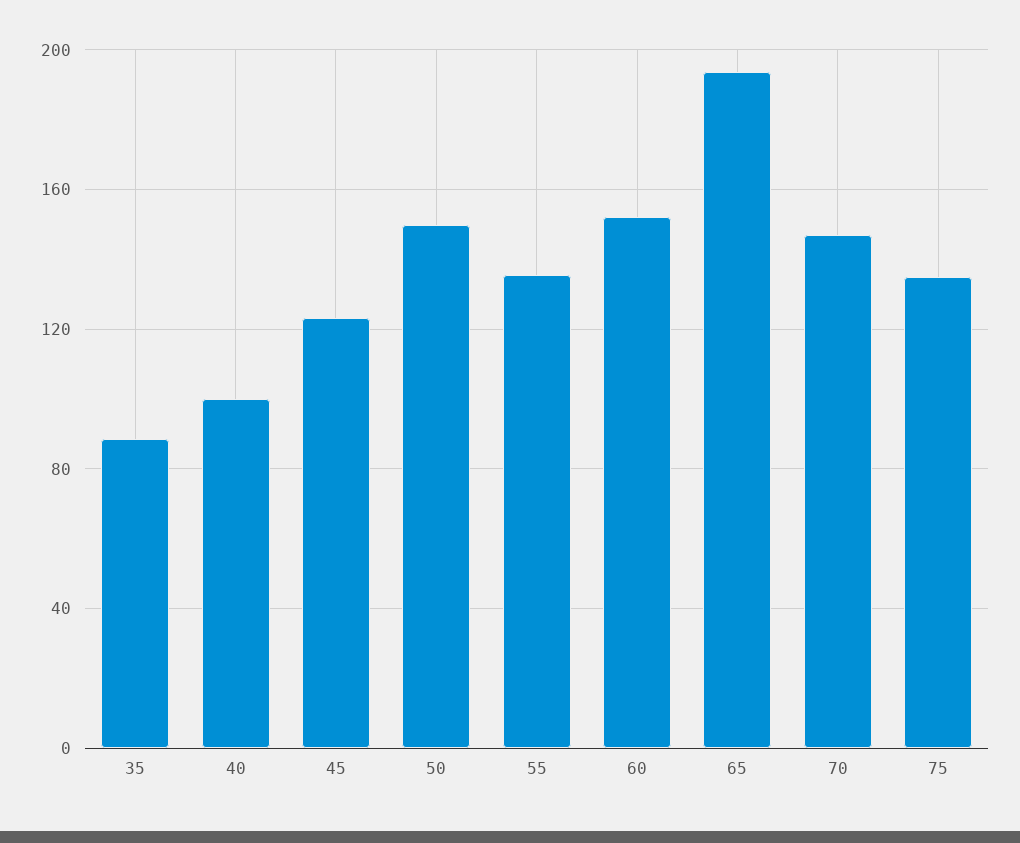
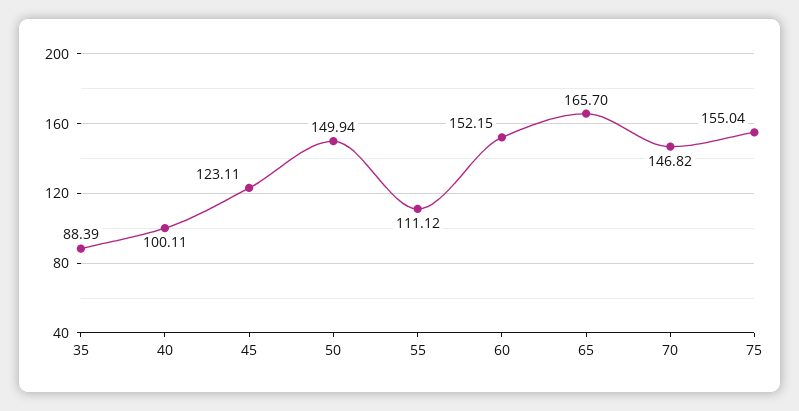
  {
    "35": 88.39,
    "40": 100.11,
    "45": 123.11,
    "50": 149.94,
-   "55": 135,
+   "55": 111.12,
    "60": 152.15,
-   "65": 195,
+   "65": 165.7,
    "70": 146.82,
-   "75": 135
+   "75": 155.04
  }

